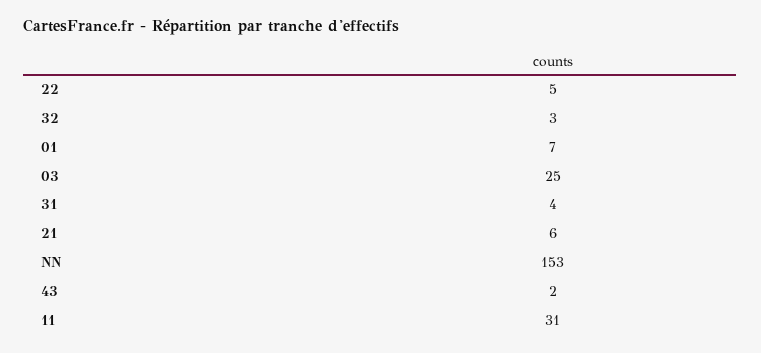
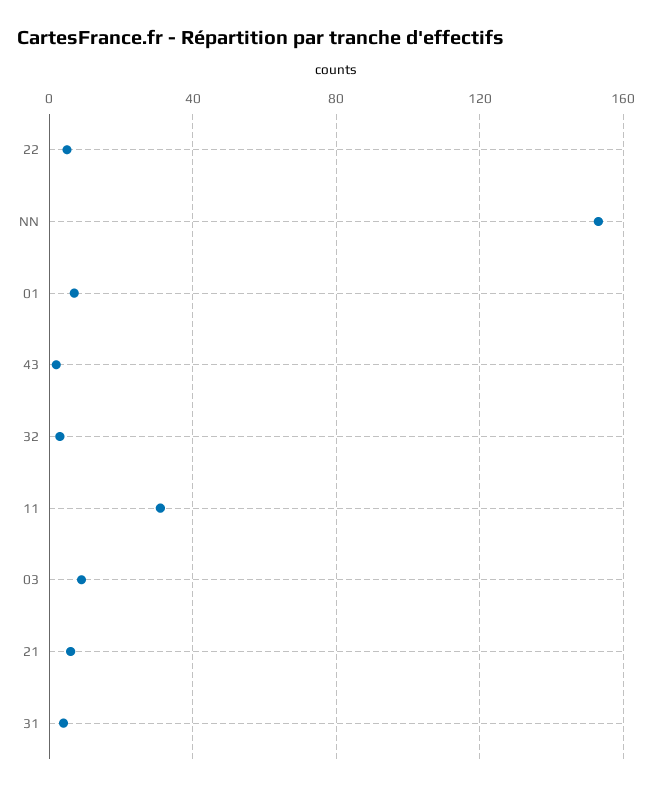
  {
    "22": 5,
    "32": 3,
    "01": 7,
-   "03": 25,
+   "03": 10,
    "31": 4,
    "21": 6,
    "NN": 153,
    "43": 2,
    "11": 31
  }

